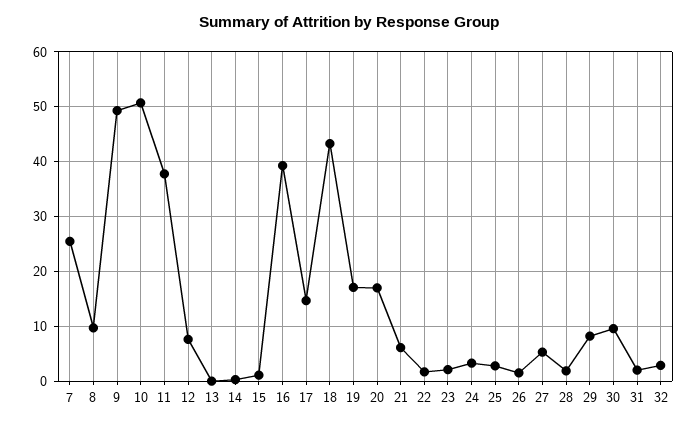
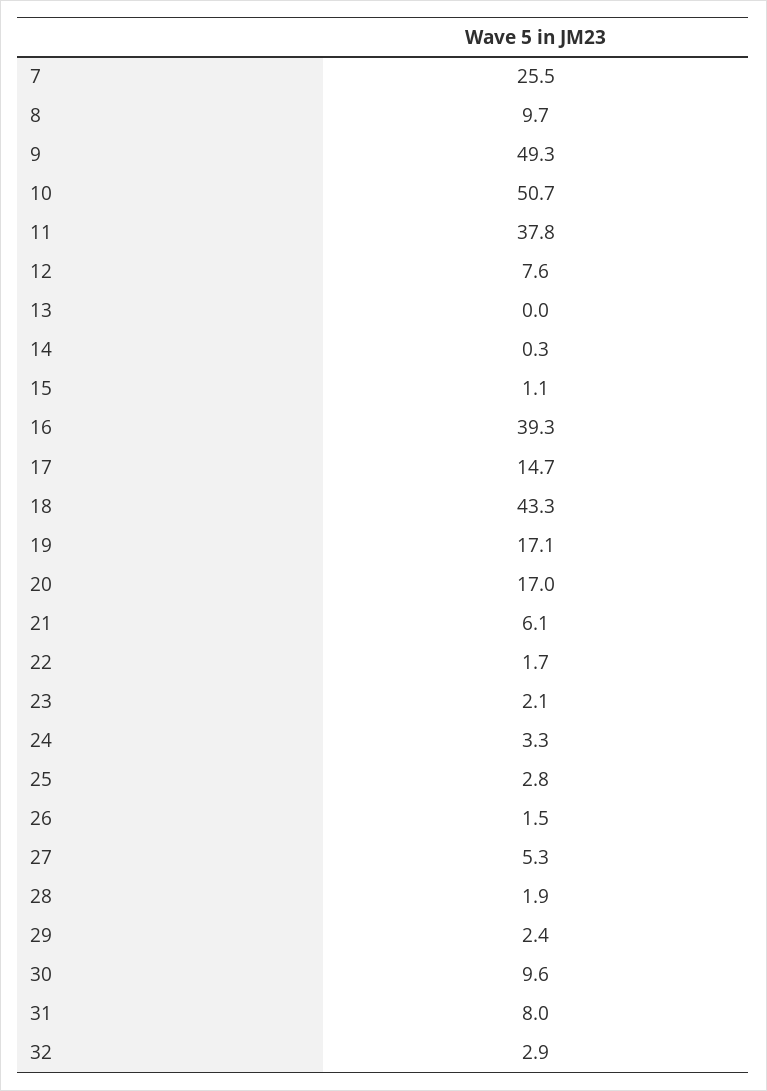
  {
    "7": 25.5,
    "8": 9.7,
    "9": 49.3,
    "10": 50.7,
    "11": 37.8,
    "12": 7.6,
    "13": 0,
    "14": 0.3,
    "15": 1.1,
    "16": 39.3,
    "17": 14.7,
    "18": 43.3,
    "19": 17.1,
    "20": 17,
    "21": 6.1,
    "22": 1.7,
    "23": 2.1,
    "24": 3.3,
    "25": 2.8,
    "26": 1.5,
    "27": 5.3,
    "28": 1.9,
-   "29": 8,
+   "29": 2.4,
    "30": 9.6,
-   "31": 2,
+   "31": 8,
    "32": 2.9
  }

